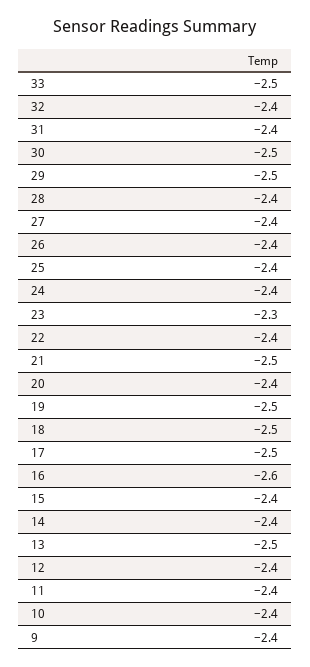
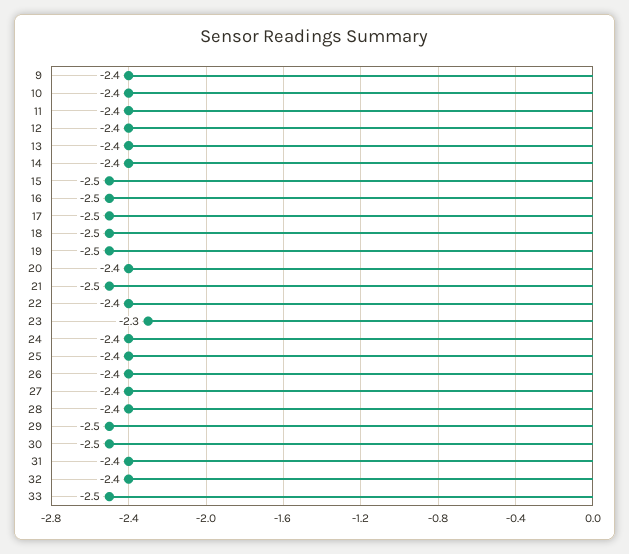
  {
    "33": -2.5,
    "32": -2.4,
    "31": -2.4,
    "30": -2.5,
    "29": -2.5,
    "28": -2.4,
    "27": -2.4,
    "26": -2.4,
    "25": -2.4,
    "24": -2.4,
    "23": -2.3,
    "22": -2.4,
    "21": -2.5,
    "20": -2.4,
    "19": -2.5,
    "18": -2.5,
    "17": -2.5,
-   "16": -2.6,
+   "16": -2.5,
-   "15": -2.4,
+   "15": -2.5,
    "14": -2.4,
-   "13": -2.5,
+   "13": -2.4,
    "12": -2.4,
    "11": -2.4,
    "10": -2.4,
    "9": -2.4
  }

